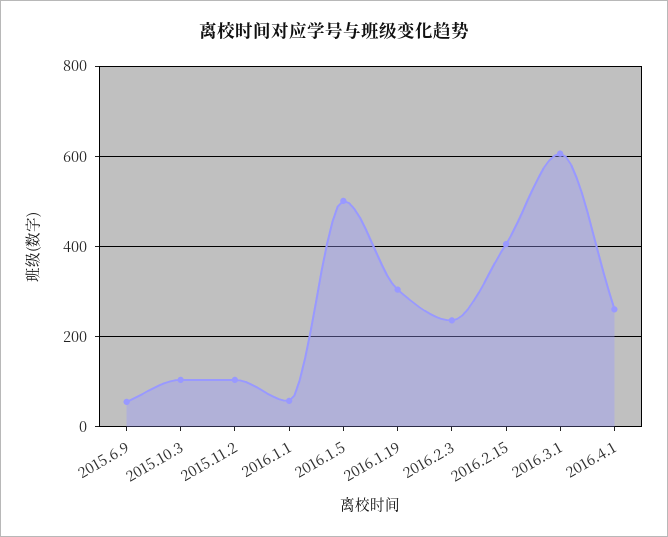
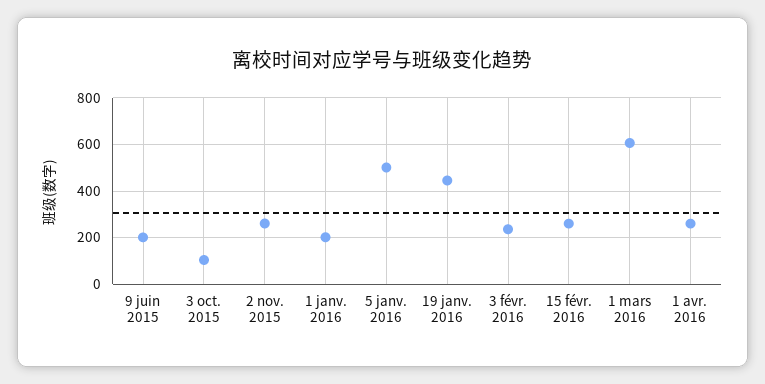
  {
-   "2015.6.9": 60,
+   "2015.6.9": 200,
    "2015.10.3": 100,
-   "2015.11.2": 100,
+   "2015.11.2": 250,
-   "2016.1.1": 60,
+   "2016.1.1": 200,
    "2016.1.5": 500,
-   "2016.1.19": 300,
+   "2016.1.19": 450,
    "2016.2.3": 240,
-   "2016.2.15": 400,
+   "2016.2.15": 250,
    "2016.3.1": 600,
    "2016.4.1": 260
  }

